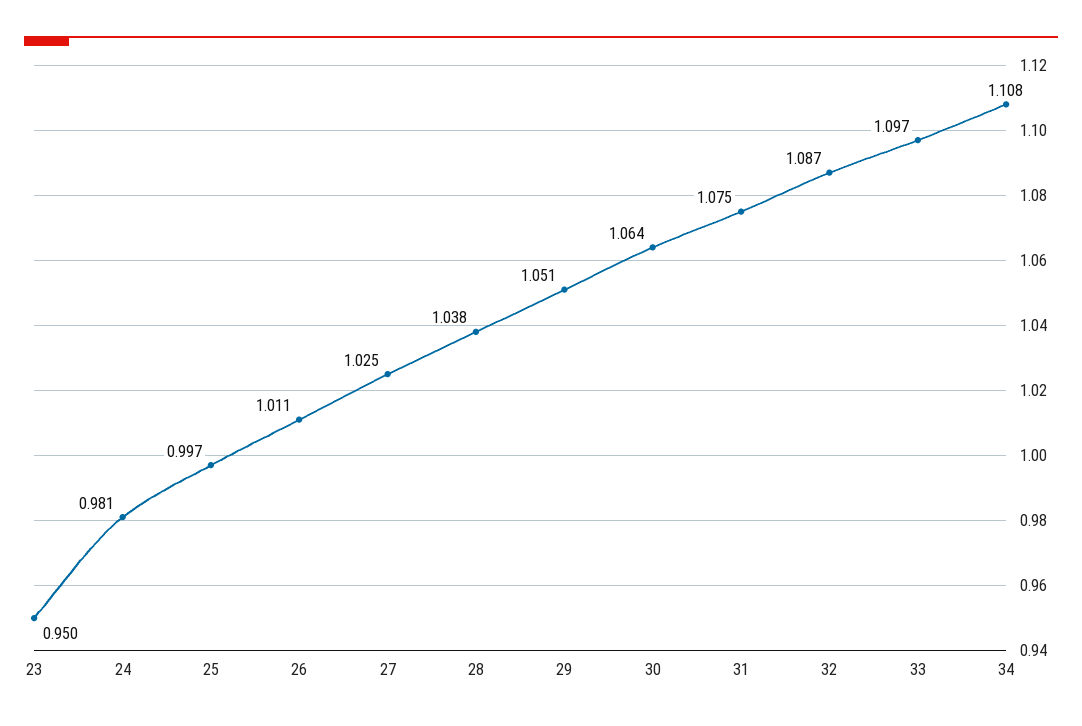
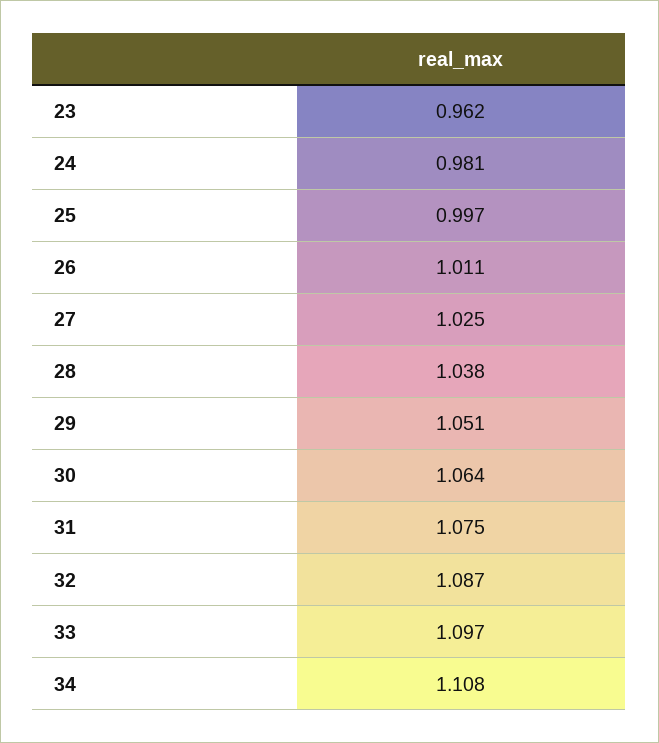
  {
-   "23": 0.95,
+   "23": 0.962,
    "24": 0.981,
    "25": 0.997,
    "26": 1.011,
    "27": 1.025,
    "28": 1.038,
    "29": 1.051,
    "30": 1.064,
    "31": 1.075,
    "32": 1.087,
    "33": 1.097,
    "34": 1.108
  }

